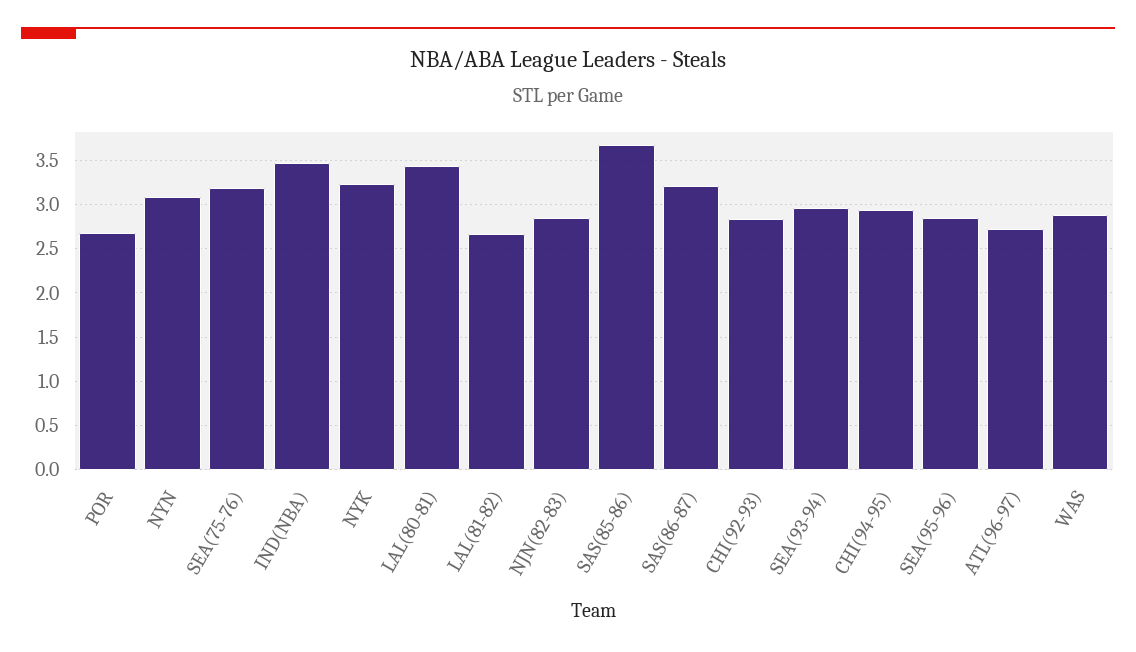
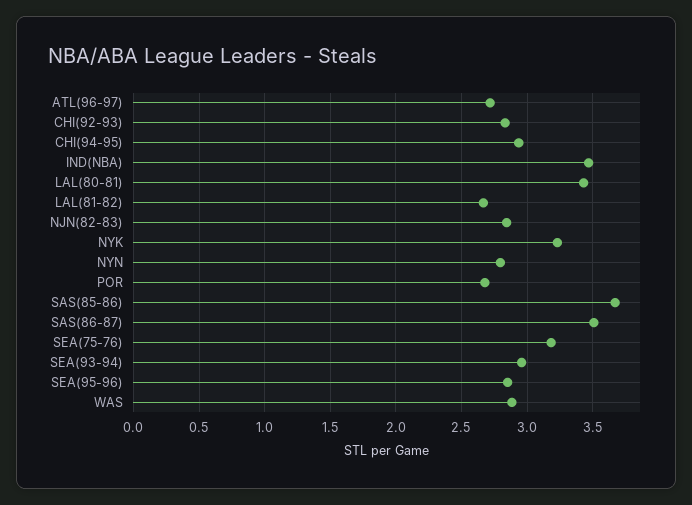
  {
    "POR": 2.7,
-   "NYN": 3.1,
+   "NYN": 2.8,
    "SEA(75-76)": 3.2,
    "IND(NBA)": 3.45,
    "NYK": 3.25,
    "LAL(80-81)": 3.45,
    "LAL(81-82)": 2.65,
    "NJN(82-83)": 2.85,
    "SAS(85-86)": 3.65,
-   "SAS(86-87)": 3.2,
+   "SAS(86-87)": 3.5,
    "CHI(92-93)": 2.85,
    "SEA(93-94)": 2.95,
    "CHI(94-95)": 2.95,
    "SEA(95-96)": 2.85,
    "ATL(96-97)": 2.7,
    "WAS": 2.9
  }

